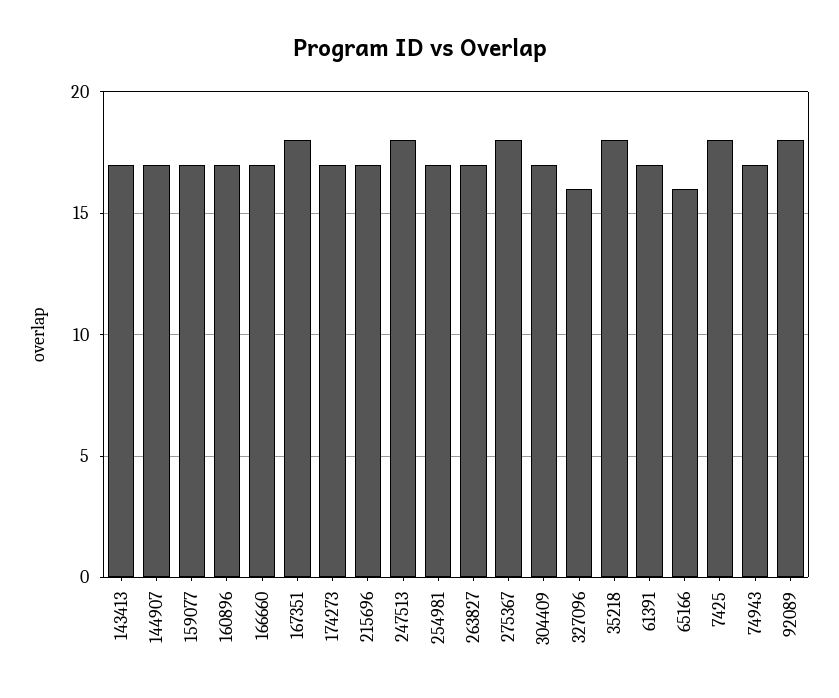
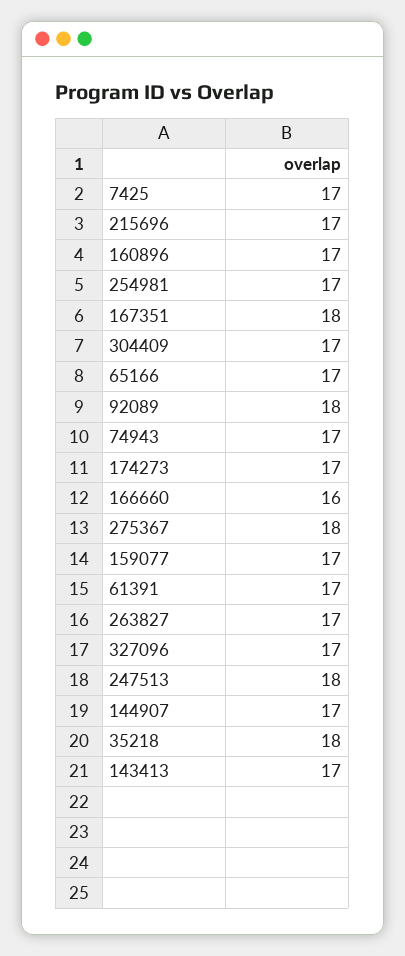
  {
    "143413": 17,
    "144907": 17,
    "159077": 17,
    "160896": 17,
-   "166660": 17,
+   "166660": 16,
    "167351": 18,
    "174273": 17,
    "215696": 17,
    "247513": 18,
    "254981": 17,
    "263827": 17,
    "275367": 18,
    "304409": 17,
-   "327096": 16,
+   "327096": 17,
    "35218": 18,
    "61391": 17,
-   "65166": 16,
+   "65166": 17,
-   "7425": 18,
+   "7425": 17,
    "74943": 17,
    "92089": 18
  }

